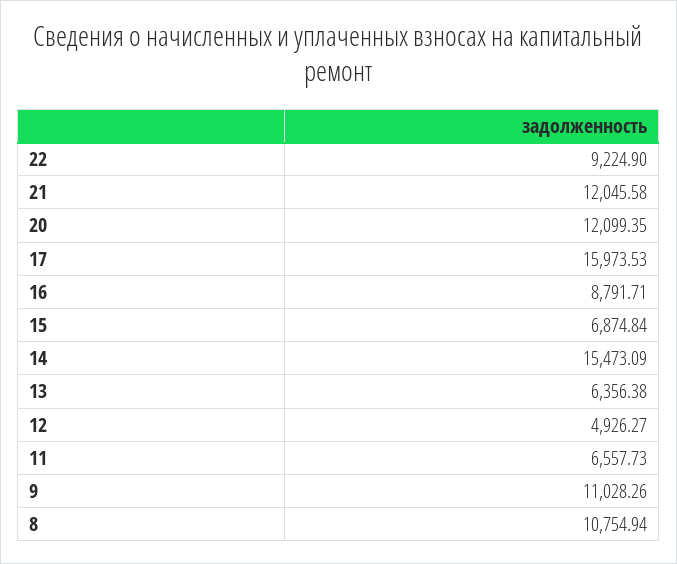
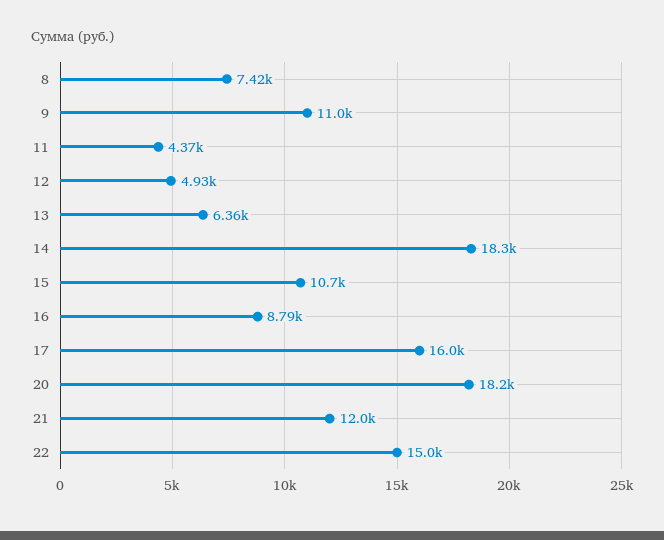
  {
-   "22": 9224.9,
+   "22": 15000,
    "21": 12045.58,
-   "20": 12099.35,
+   "20": 18200,
    "17": 15973.53,
    "16": 8791.71,
-   "15": 6874.84,
+   "15": 10700,
-   "14": 15473.09,
+   "14": 18300,
    "13": 6356.38,
    "12": 4926.27,
-   "11": 6557.73,
+   "11": 4370,
    "9": 11028.26,
-   "8": 10754.94
+   "8": 7420
  }

